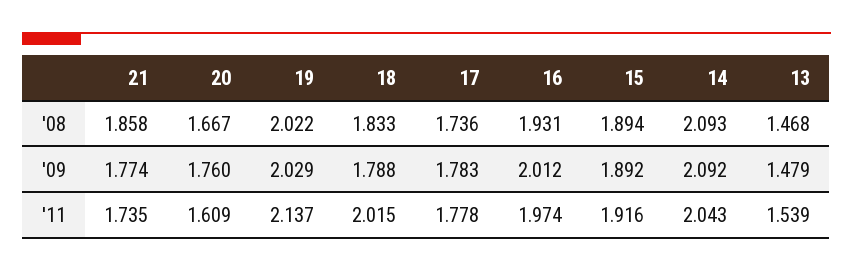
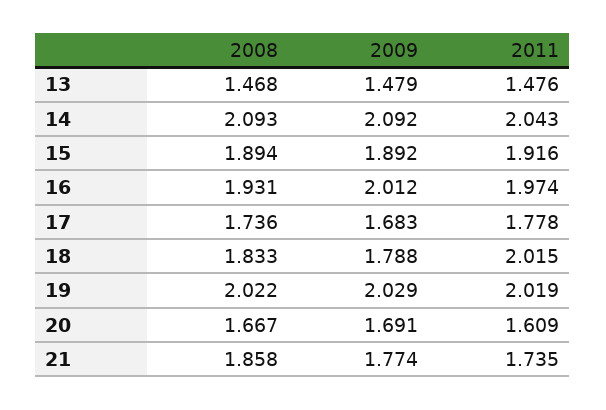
  {
    "21": {
      "'08": 1.858,
      "'09": 1.774,
      "'11": 1.735
    },
    "20": {
      "'08": 1.667,
-     "'09": 1.76,
+     "'09": 1.691,
      "'11": 1.609
    },
    "19": {
      "'08": 2.022,
      "'09": 2.029,
-     "'11": 2.137
+     "'11": 2.019
    },
    "18": {
      "'08": 1.833,
      "'09": 1.788,
      "'11": 2.015
    },
    "17": {
      "'08": 1.736,
-     "'09": 1.783,
+     "'09": 1.683,
      "'11": 1.778
    },
    "16": {
      "'08": 1.931,
      "'09": 2.012,
      "'11": 1.974
    },
    "15": {
      "'08": 1.894,
      "'09": 1.892,
      "'11": 1.916
    },
    "14": {
      "'08": 2.093,
      "'09": 2.092,
      "'11": 2.043
    },
    "13": {
      "'08": 1.468,
      "'09": 1.479,
-     "'11": 1.539
+     "'11": 1.476
    }
  }

